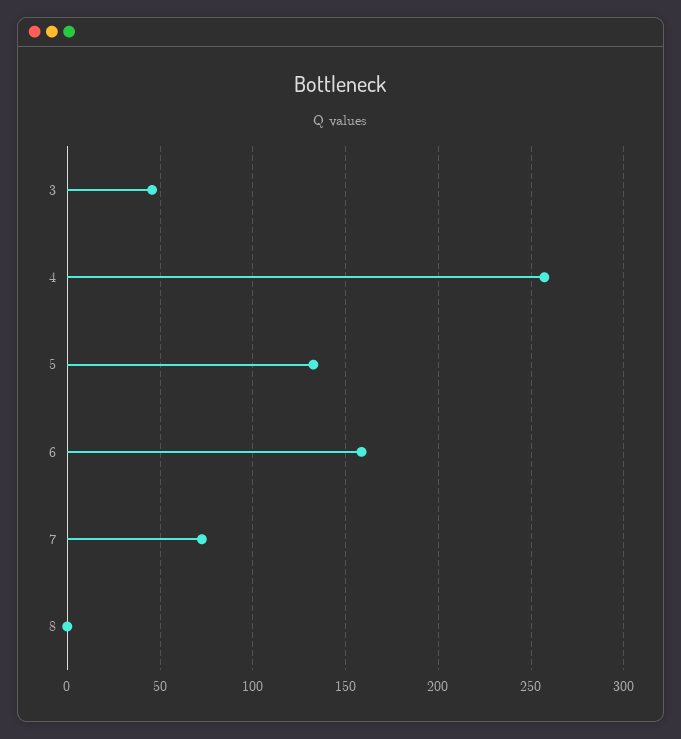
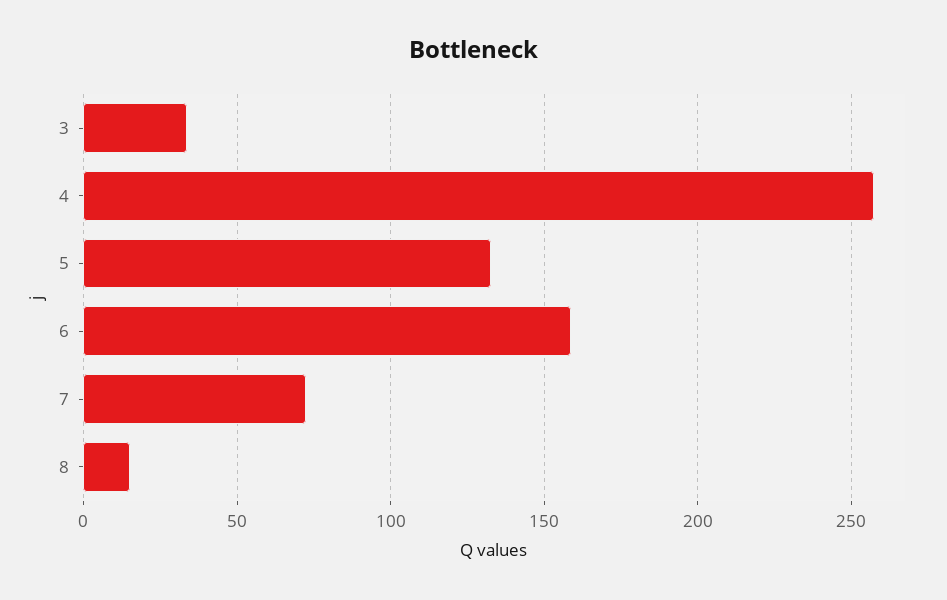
  {
-   "3": 45,
+   "3": 35,
    "4": 255,
    "5": 135,
    "6": 160,
    "7": 75,
-   "8": 0
+   "8": 15
  }

